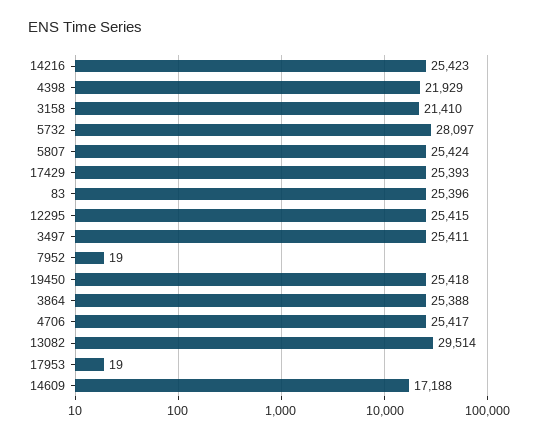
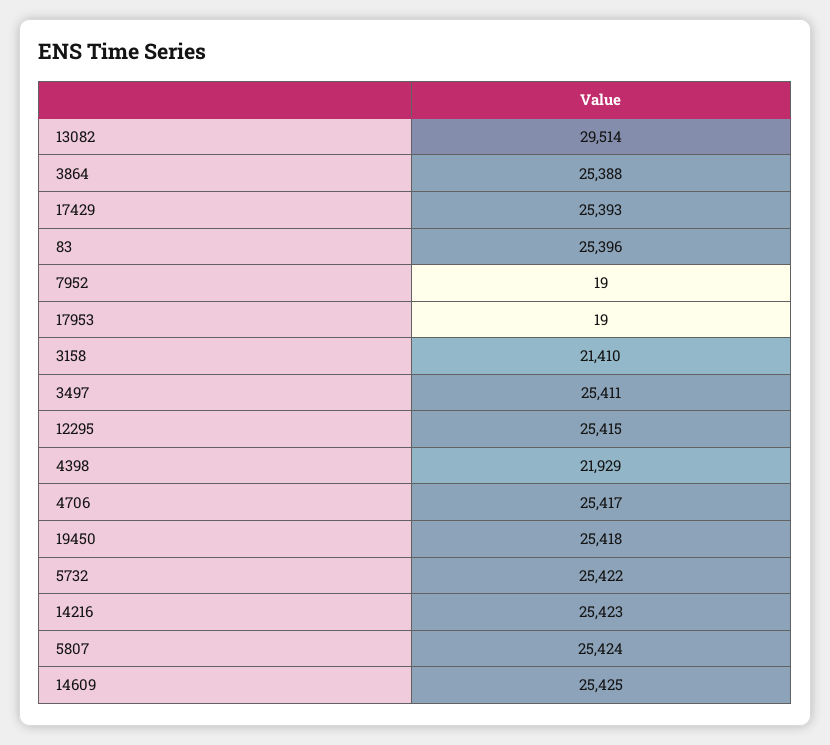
  {
    "14216": 25423,
    "4398": 21929,
    "3158": 21410,
-   "5732": 28097,
+   "5732": 25422,
    "5807": 25424,
    "17429": 25393,
    "83": 25396,
    "12295": 25415,
    "3497": 25411,
    "7952": 19,
    "19450": 25418,
    "3864": 25388,
    "4706": 25417,
    "13082": 29514,
    "17953": 19,
-   "14609": 17188
+   "14609": 25425
  }

